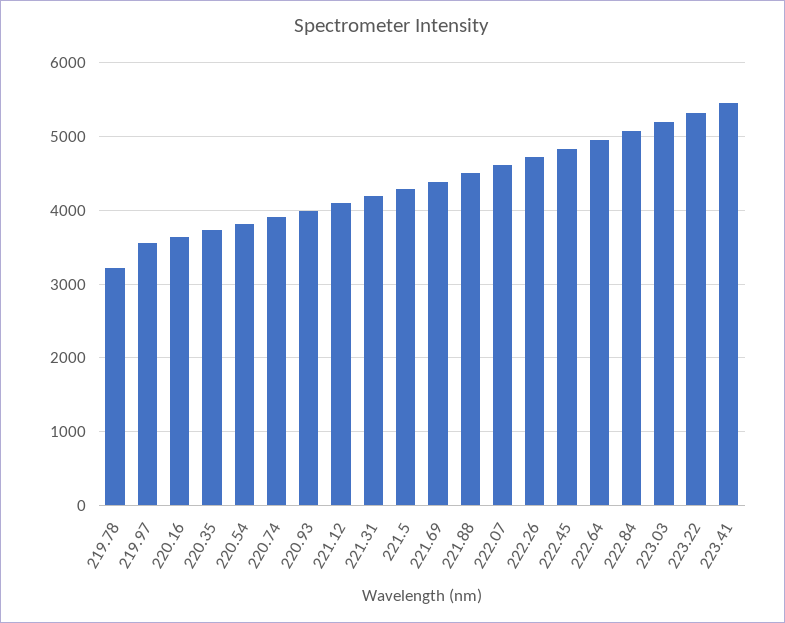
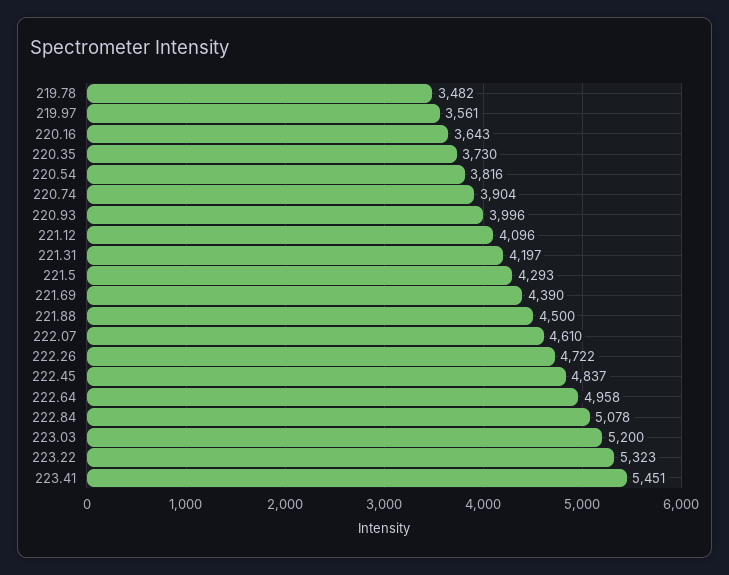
  {
-   "219.78": 3200,
+   "219.78": 3482,
    "219.97": 3561,
    "220.16": 3643,
    "220.35": 3730,
    "220.54": 3816,
    "220.74": 3904,
    "220.93": 3996,
    "221.12": 4096,
    "221.31": 4197,
    "221.5": 4293,
    "221.69": 4390,
    "221.88": 4500,
    "222.07": 4610,
    "222.26": 4722,
    "222.45": 4837,
    "222.64": 4958,
    "222.84": 5078,
    "223.03": 5200,
    "223.22": 5323,
    "223.41": 5451
  }

